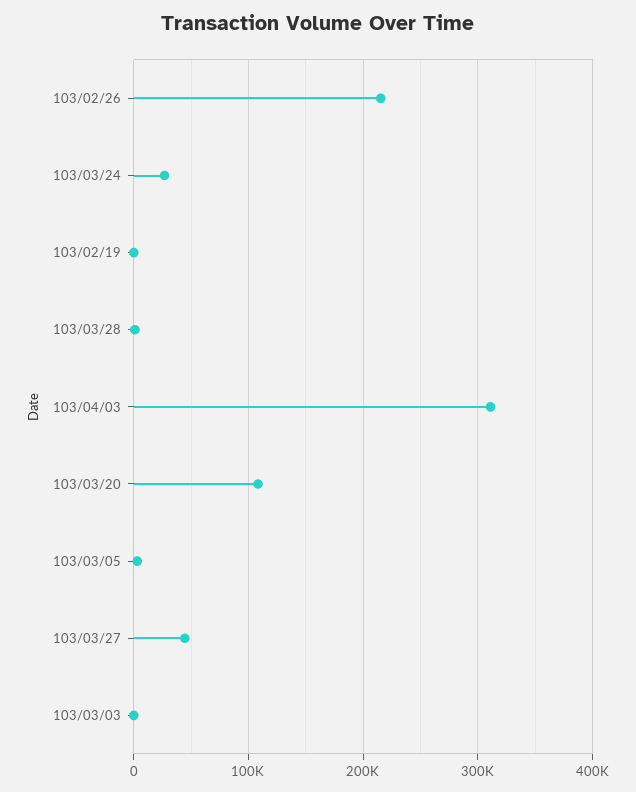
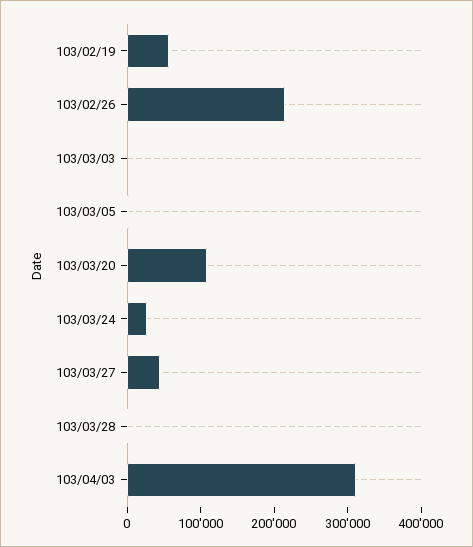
  {
    "103/02/26": 220000,
    "103/03/24": 30000,
-   "103/02/19": 0,
+   "103/02/19": 60000,
    "103/03/28": 0,
    "103/04/03": 310000,
    "103/03/20": 110000,
    "103/03/05": 0,
    "103/03/27": 40000,
    "103/03/03": 0
  }

